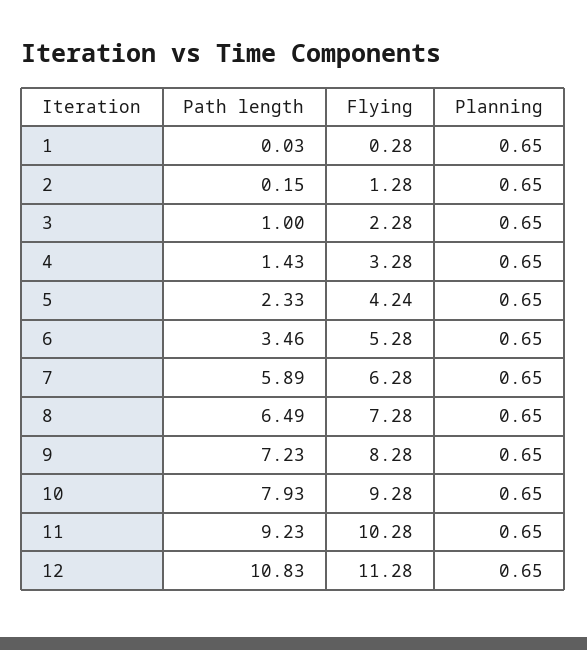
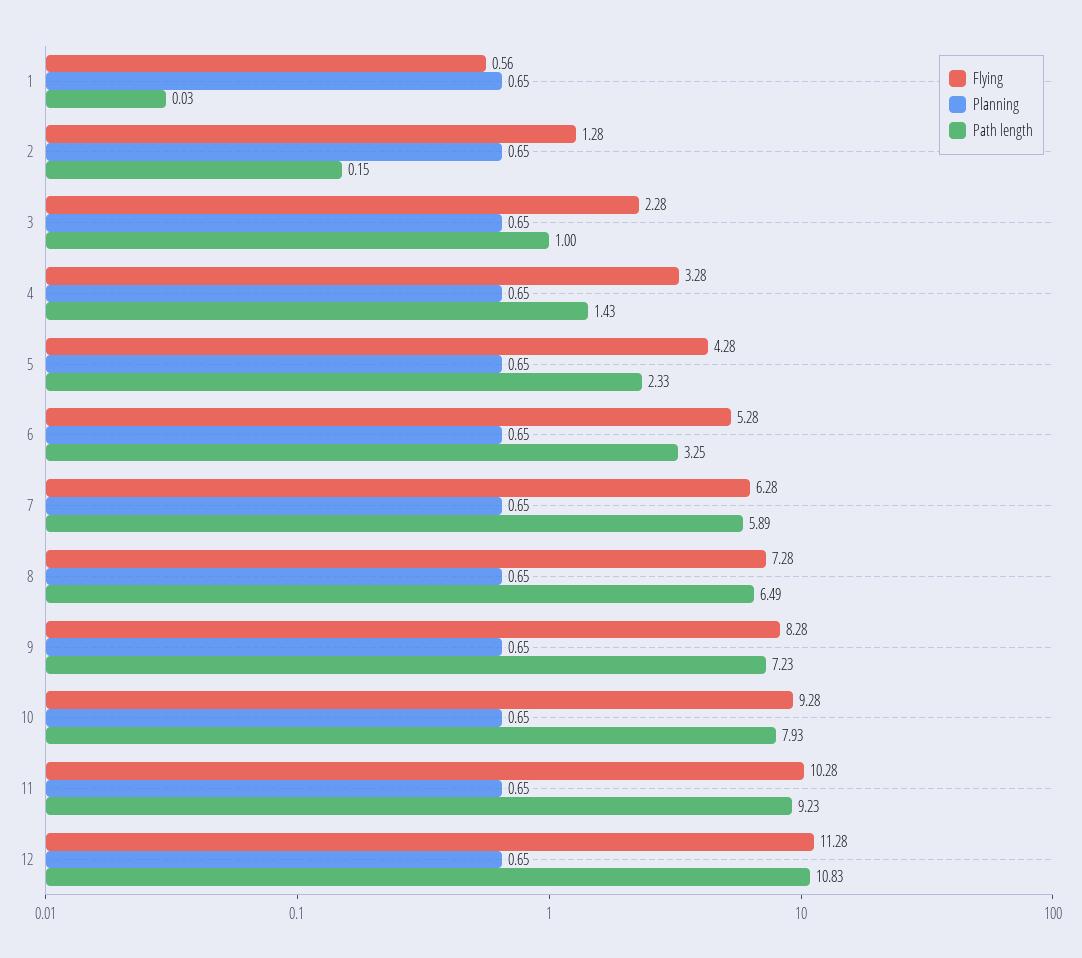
  {
    "Path length": {
      "1": 0.03,
      "2": 0.15,
      "3": 1,
      "4": 1.43,
      "5": 2.33,
-     "6": 3.46,
+     "6": 3.25,
      "7": 5.89,
      "8": 6.49,
      "9": 7.23,
      "10": 7.93,
      "11": 9.23,
      "12": 10.83
    },
    "Flying": {
-     "1": 0.28,
+     "1": 0.56,
      "2": 1.28,
      "3": 2.28,
      "4": 3.28,
-     "5": 4.24,
+     "5": 4.28,
      "6": 5.28,
      "7": 6.28,
      "8": 7.28,
      "9": 8.28,
      "10": 9.28,
      "11": 10.28,
      "12": 11.28
    },
    "Planning": {
      "1": 0.65,
      "2": 0.65,
      "3": 0.65,
      "4": 0.65,
      "5": 0.65,
      "6": 0.65,
      "7": 0.65,
      "8": 0.65,
      "9": 0.65,
      "10": 0.65,
      "11": 0.65,
      "12": 0.65
    }
  }

